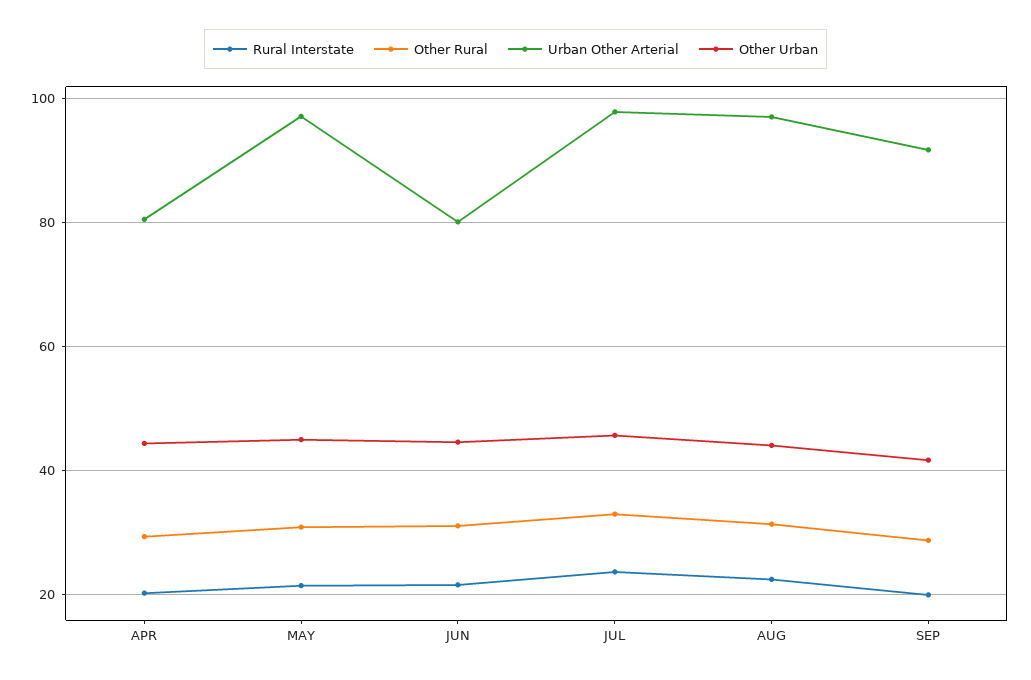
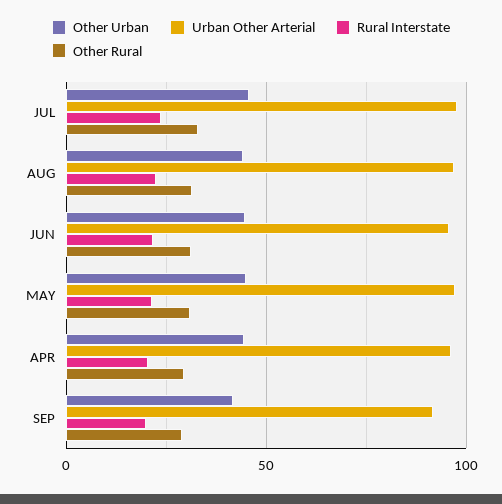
  {
    "Rural Interstate": {
      "APR": 20,
      "MAY": 22,
      "JUN": 22,
      "JUL": 24,
      "AUG": 22,
      "SEP": 20
    },
    "Other Rural": {
      "APR": 30,
      "MAY": 30,
      "JUN": 32,
      "JUL": 34,
      "AUG": 32,
      "SEP": 28
    },
    "Urban Other Arterial": {
-     "APR": 80,
+     "APR": 95,
      "MAY": 98,
-     "JUN": 80,
+     "JUN": 95,
      "JUL": 98,
      "AUG": 98,
      "SEP": 92
    },
    "Other Urban": {
      "APR": 44,
      "MAY": 46,
      "JUN": 44,
      "JUL": 46,
      "AUG": 44,
      "SEP": 42
    }
  }

